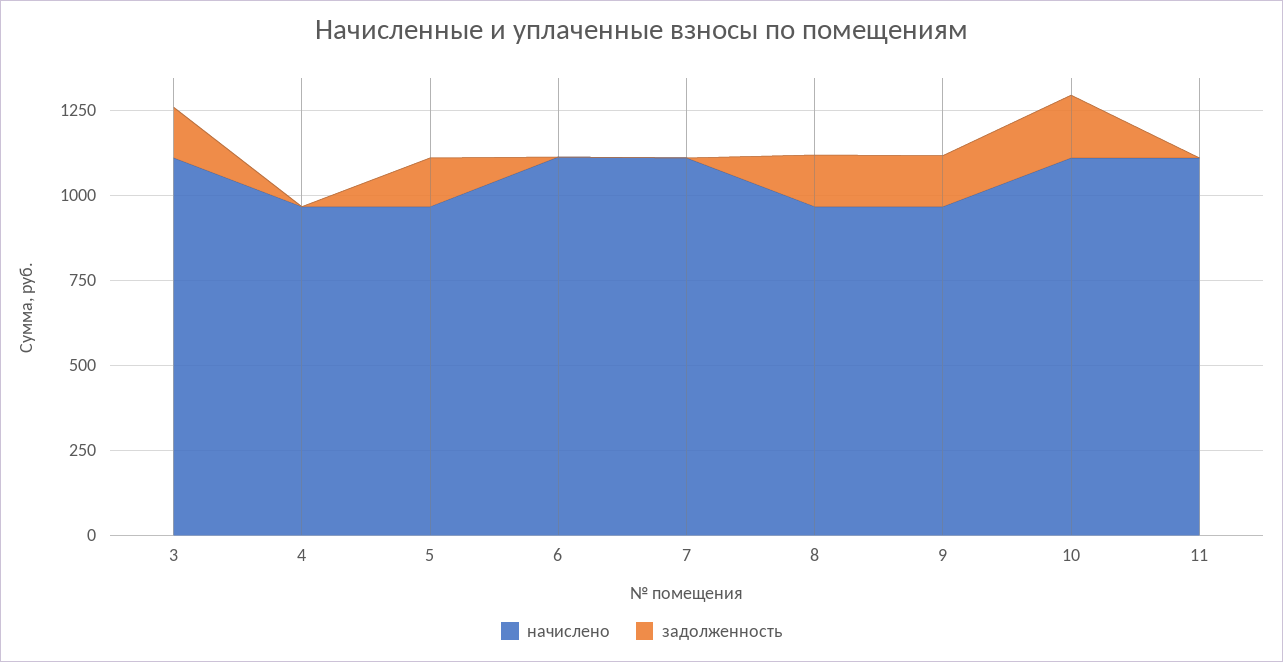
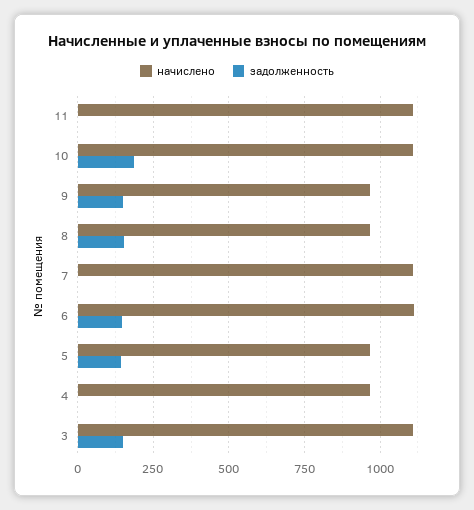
  {
    "начислено": {
      "3": 1100,
      "4": 975,
      "5": 975,
      "6": 1125,
      "7": 1100,
      "8": 975,
      "9": 975,
      "10": 1100,
      "11": 1100
    },
    "задолженность": {
      "3": 150,
      "4": 0,
      "5": 150,
-     "6": 0,
+     "6": 150,
      "7": 0,
      "8": 150,
      "9": 150,
      "10": 175,
      "11": 0
    }
  }

